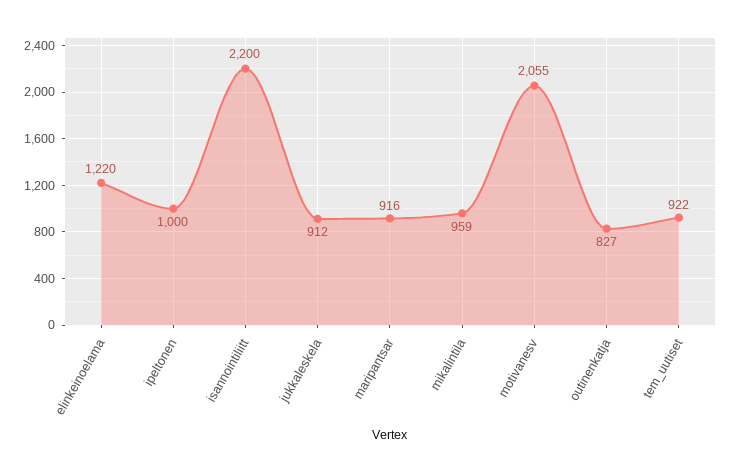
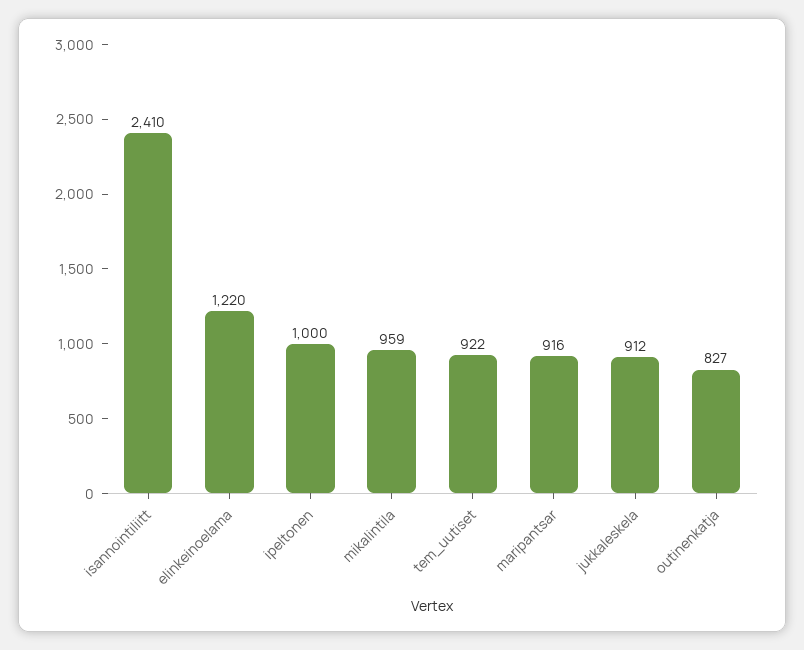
  {
    "elinkeinoelama": 1220,
    "ipeltonen": 1000,
-   "isannointiliitt": 2200,
+   "isannointiliitt": 2410,
    "jukkaleskela": 912,
    "maripantsar": 916,
    "mikalintila": 959,
-   "motivanesv": 2055,
    "outinenkatja": 827,
    "tem_uutiset": 922
  }

